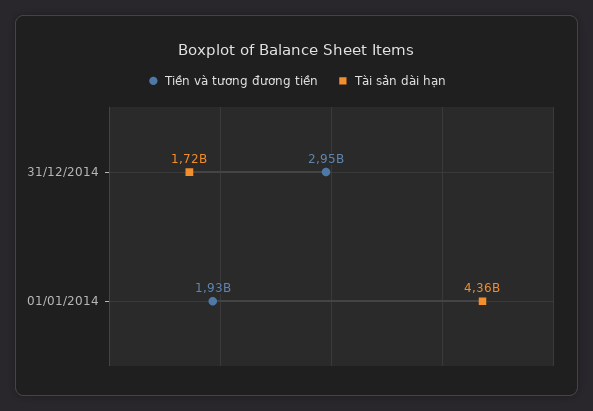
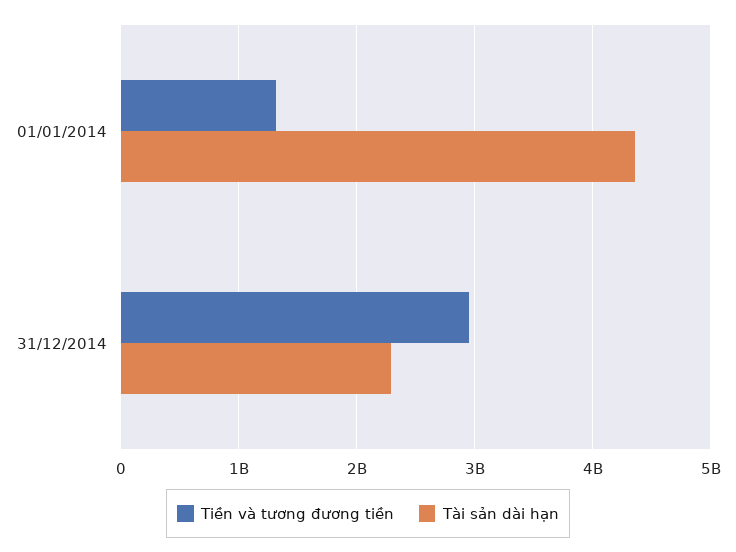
  {
    "Tiền và tương đương tiền": {
      "31/12/2014": 2950000000,
-     "01/01/2014": 1930000000
+     "01/01/2014": 1300000000
    },
    "Tài sản dài hạn": {
-     "31/12/2014": 1720000000,
+     "31/12/2014": 2300000000,
      "01/01/2014": 4360000000
    }
  }

